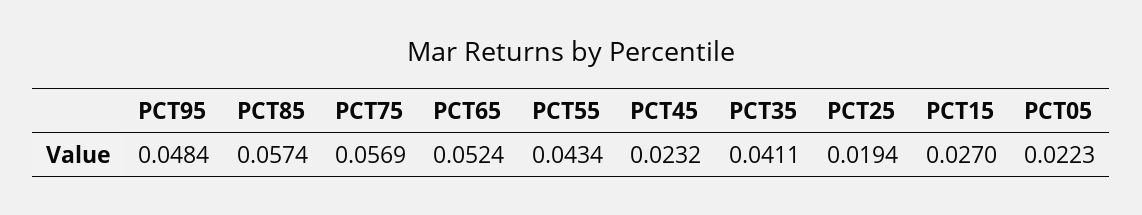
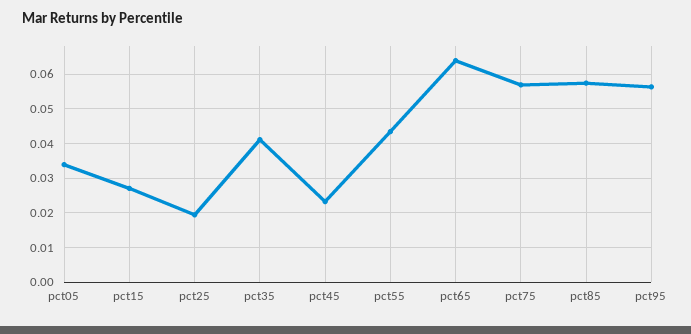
  {
-   "PCT95": 0.0484,
+   "PCT95": 0.056,
    "PCT85": 0.0574,
    "PCT75": 0.0569,
-   "PCT65": 0.0524,
+   "PCT65": 0.064,
    "PCT55": 0.0434,
    "PCT45": 0.0232,
    "PCT35": 0.0411,
    "PCT25": 0.0194,
    "PCT15": 0.027,
-   "PCT05": 0.0223
+   "PCT05": 0.034
  }

